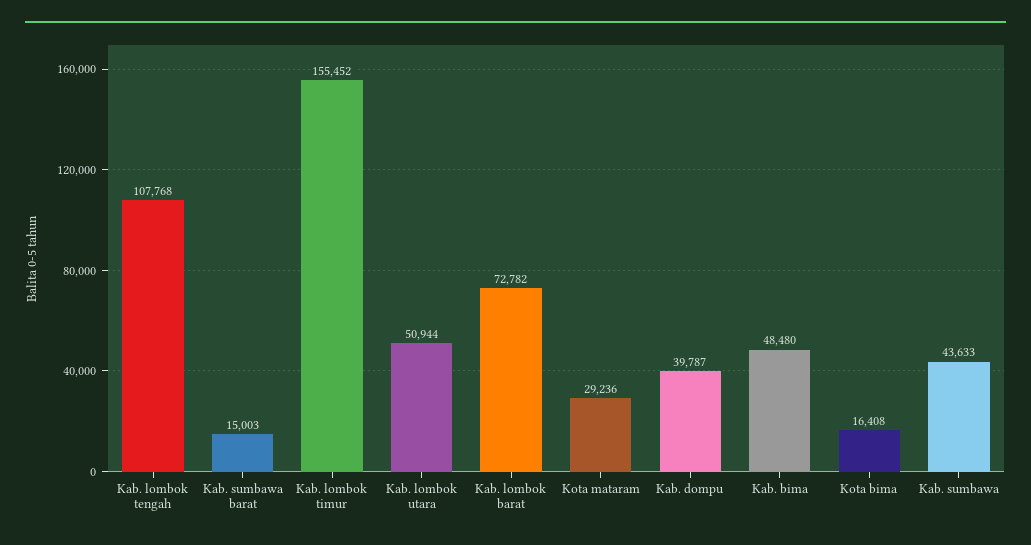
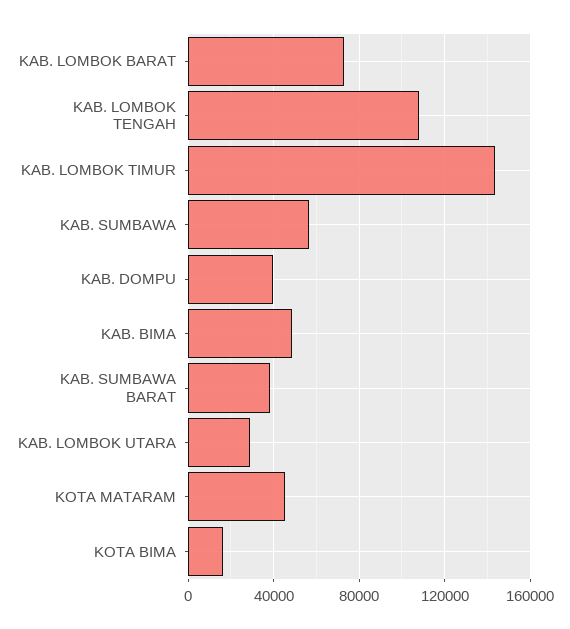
  {
    "Kab. lombok tengah": 107768,
-   "Kab. sumbawa barat": 15003,
+   "Kab. sumbawa barat": 40000,
-   "Kab. lombok timur": 155452,
+   "Kab. lombok timur": 145000,
-   "Kab. lombok utara": 50944,
+   "Kab. lombok utara": 30000,
    "Kab. lombok barat": 72782,
-   "Kota mataram": 29236,
+   "Kota mataram": 45000,
    "Kab. dompu": 39787,
    "Kab. bima": 48480,
    "Kota bima": 16408,
-   "Kab. sumbawa": 43633
+   "Kab. sumbawa": 55000
  }

